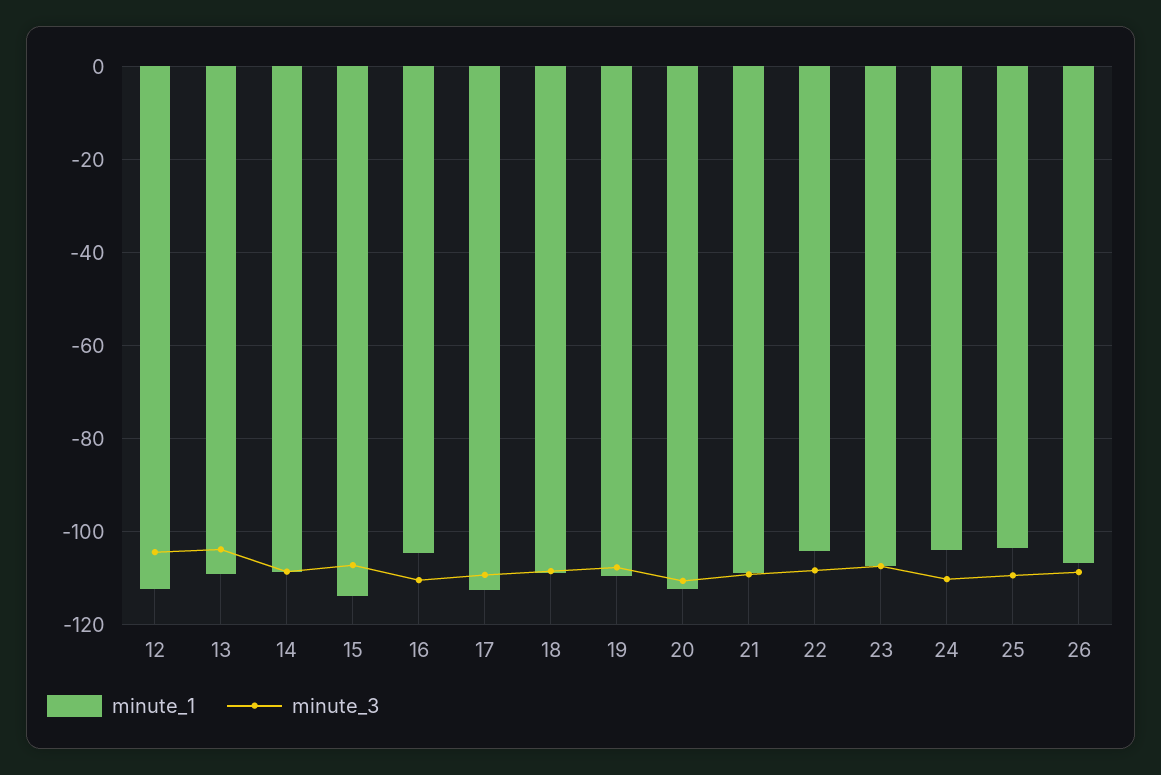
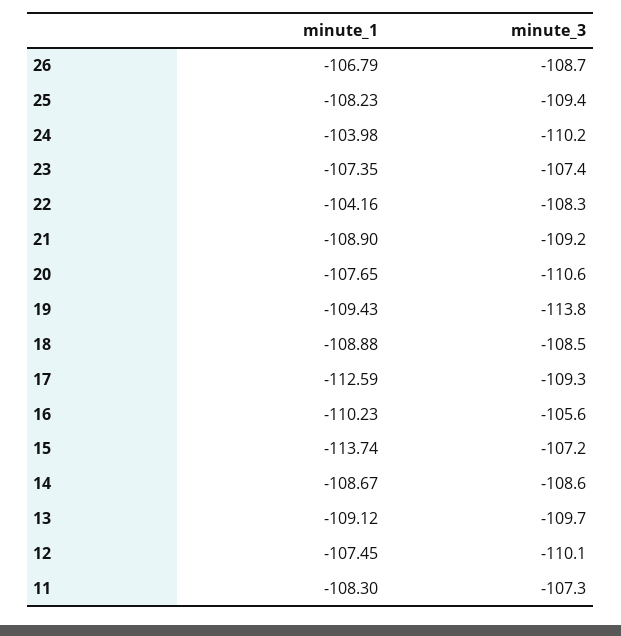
  {
    "minute_1": {
-     "12": -112,
+     "12": -107.45,
      "13": -109.12,
      "14": -108.67,
      "15": -113.74,
-     "16": -104,
+     "16": -110.23,
      "17": -112.59,
      "18": -108.88,
      "19": -109.43,
-     "20": -112,
+     "20": -107.65,
      "21": -108.9,
      "22": -104.16,
      "23": -107.35,
      "24": -103.98,
-     "25": -104,
+     "25": -108.23,
-     "26": -106.79
+     "26": -106.79,
+     "11": -108.3
    },
    "minute_3": {
-     "12": -104,
+     "12": -110.1,
-     "13": -104,
+     "13": -109.7,
      "14": -108.6,
      "15": -107.2,
-     "16": -110,
+     "16": -105.6,
      "17": -109.3,
      "18": -108.5,
-     "19": -108,
+     "19": -113.8,
      "20": -110.6,
      "21": -109.2,
      "22": -108.3,
      "23": -107.4,
      "24": -110.2,
      "25": -109.4,
-     "26": -108.7
+     "26": -108.7,
+     "11": -107.3
    }
  }

